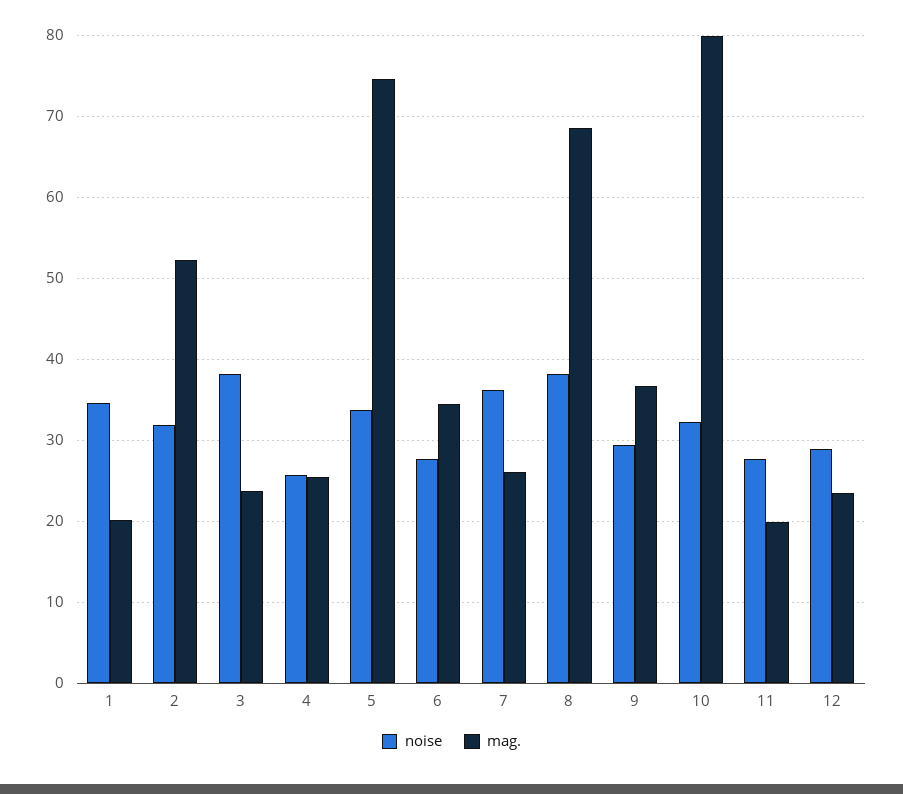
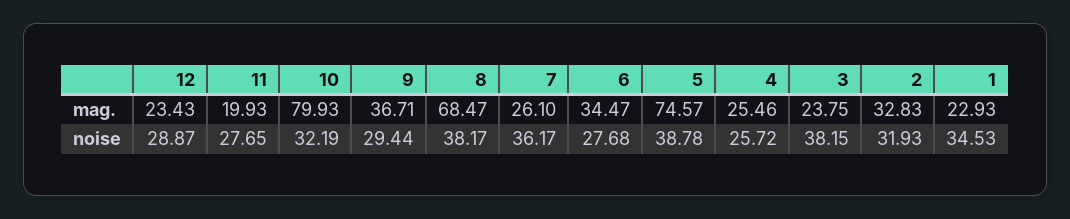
  {
    "noise": {
      "1": 34.53,
      "2": 31.93,
      "3": 38.15,
      "4": 25.72,
-     "5": 34,
+     "5": 38.78,
      "6": 27.68,
      "7": 36.17,
      "8": 38.17,
      "9": 29.44,
      "10": 32.19,
      "11": 27.65,
      "12": 28.87
    },
    "mag.": {
-     "1": 20,
+     "1": 22.93,
-     "2": 52,
+     "2": 32.83,
      "3": 23.75,
      "4": 25.46,
      "5": 74.57,
      "6": 34.47,
      "7": 26.1,
      "8": 68.47,
      "9": 36.71,
      "10": 79.93,
      "11": 19.93,
      "12": 23.43
    }
  }

